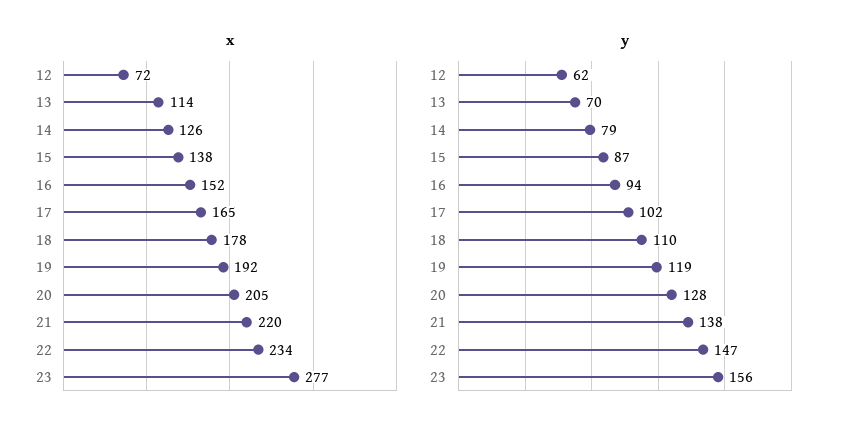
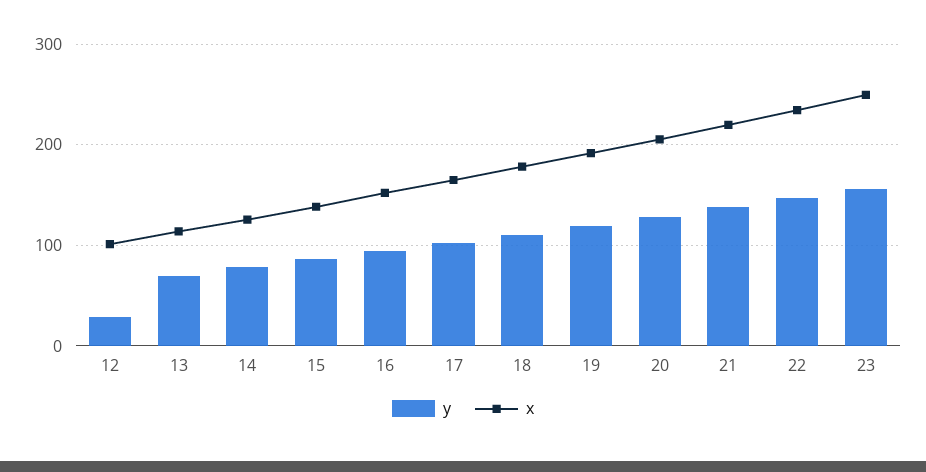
  {
    "x": {
-     "12": 72,
+     "12": 100,
      "13": 114,
      "14": 126,
      "15": 138,
      "16": 152,
      "17": 165,
      "18": 178,
      "19": 192,
      "20": 205,
      "21": 220,
      "22": 234,
-     "23": 277
+     "23": 250
    },
    "y": {
-     "12": 62,
+     "12": 30,
      "13": 70,
      "14": 79,
      "15": 87,
      "16": 94,
      "17": 102,
      "18": 110,
      "19": 119,
      "20": 128,
      "21": 138,
      "22": 147,
      "23": 156
    }
  }

